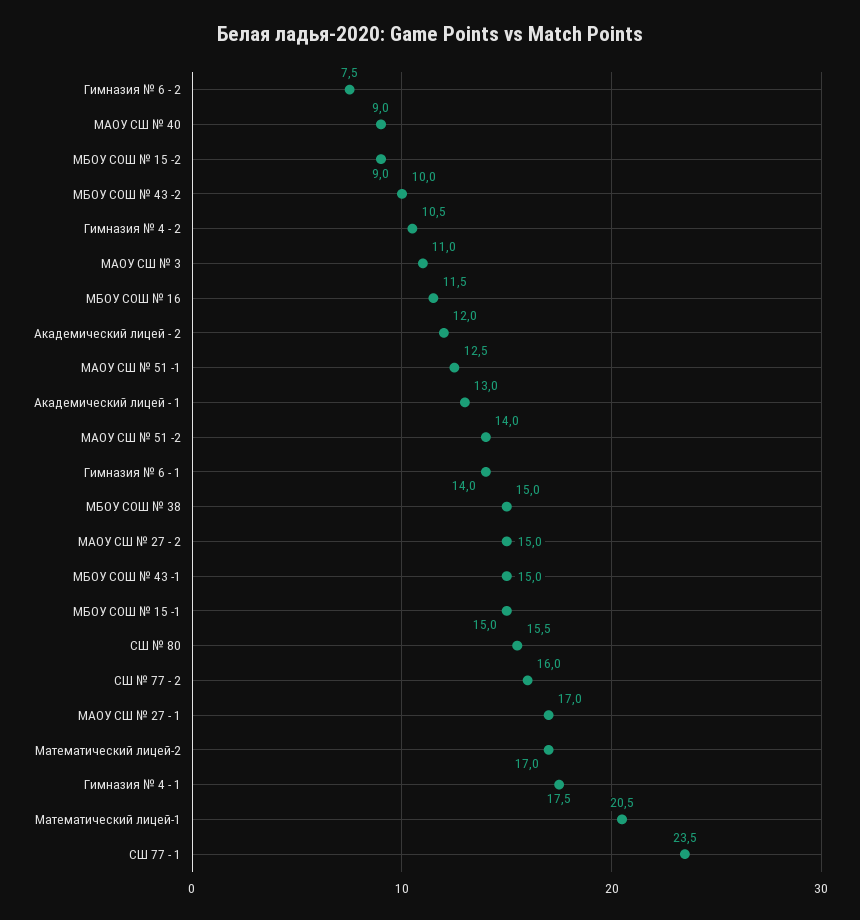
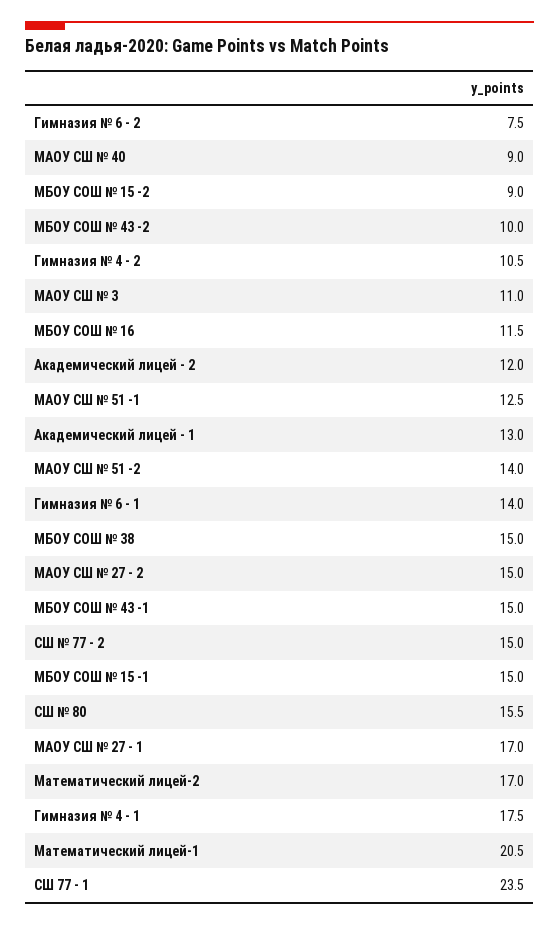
  {
    "Гимназия № 6 - 2": 7.5,
    "МАОУ СШ № 40": 9,
    "МБОУ СОШ № 15 -2": 9,
    "МБОУ СОШ № 43 -2": 10,
    "Гимназия № 4 - 2": 10.5,
    "МАОУ СШ № 3": 11,
    "МБОУ СОШ № 16": 11.5,
    "Академический лицей - 2": 12,
    "МАОУ СШ № 51 -1": 12.5,
    "Академический лицей - 1": 13,
    "МАОУ СШ № 51 -2": 14,
    "Гимназия № 6 - 1": 14,
    "МБОУ СОШ № 38": 15,
    "МАОУ СШ № 27 - 2": 15,
    "МБОУ СОШ № 43 -1": 15,
    "МБОУ СОШ № 15 -1": 15,
    "СШ № 80": 15.5,
-   "СШ № 77 - 2": 16,
+   "СШ № 77 - 2": 15,
    "МАОУ СШ № 27 - 1": 17,
    "Математический лицей-2": 17,
    "Гимназия № 4 - 1": 17.5,
    "Математический лицей-1": 20.5,
    "СШ 77 - 1": 23.5
  }

